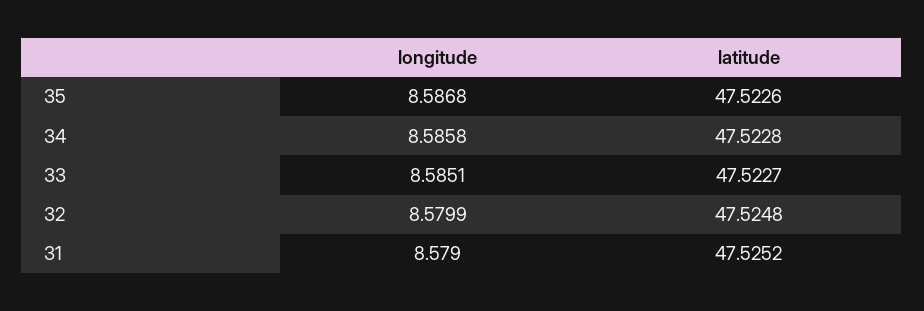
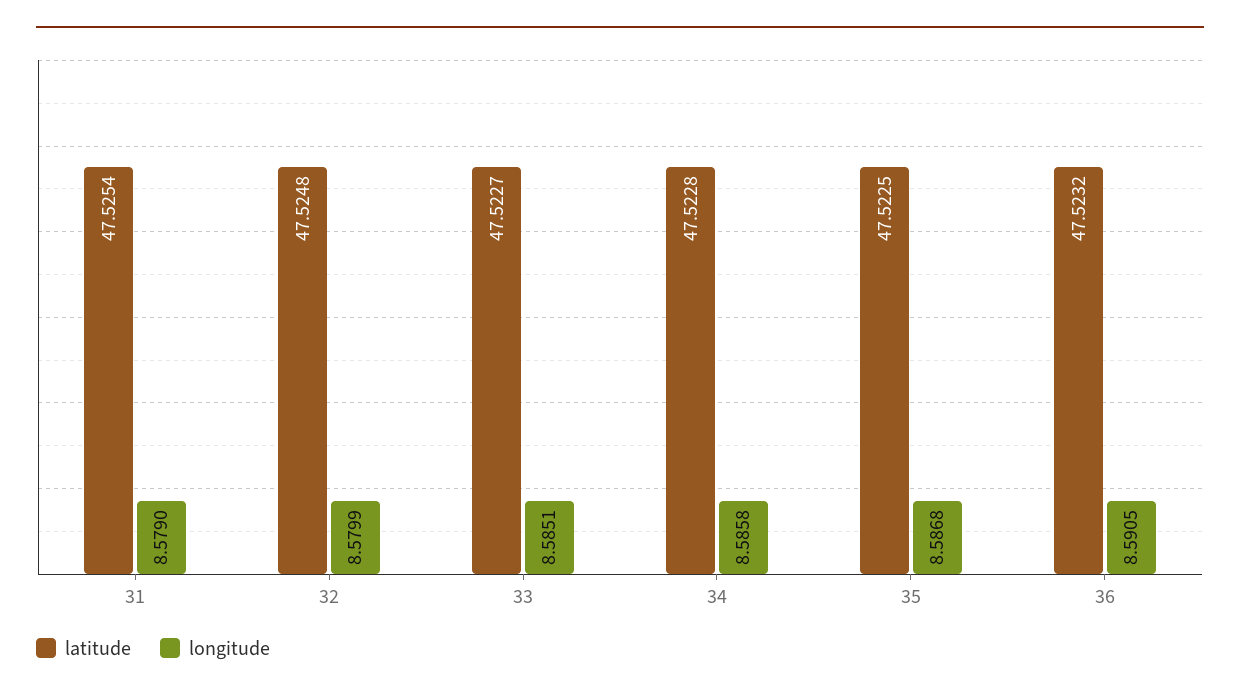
  {
    "longitude": {
      "35": 8.5868,
      "34": 8.5858,
      "33": 8.5851,
      "32": 8.5799,
-     "31": 8.579
+     "31": 8.579,
+     "36": 8.5905
    },
    "latitude": {
-     "35": 47.5226,
+     "35": 47.5225,
      "34": 47.5228,
      "33": 47.5227,
      "32": 47.5248,
-     "31": 47.5252
+     "31": 47.5254,
+     "36": 47.5232
    }
  }

